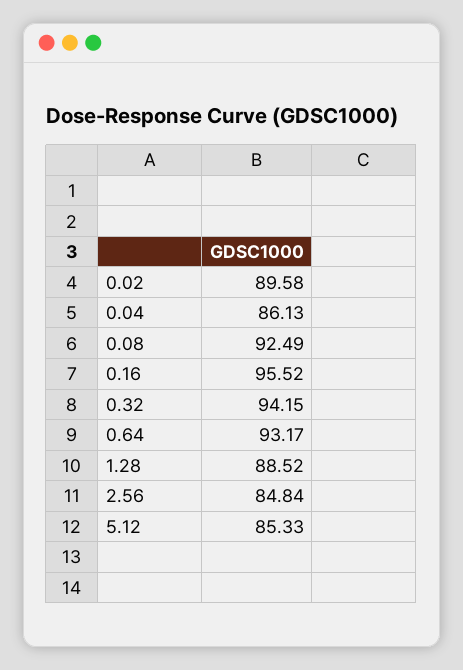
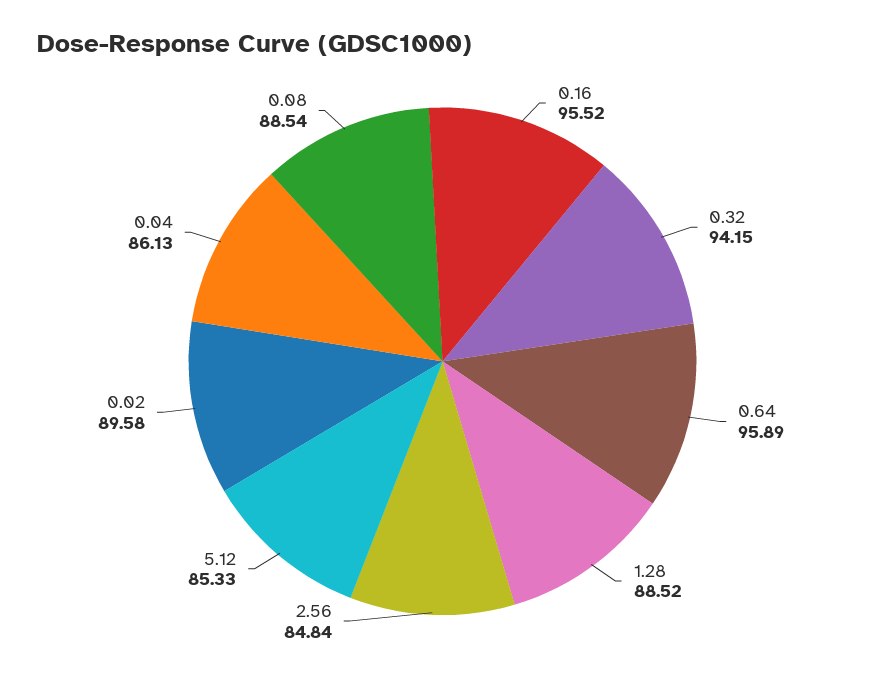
  {
    "0.02": 89.58,
    "0.04": 86.13,
-   "0.08": 92.49,
+   "0.08": 88.54,
    "0.16": 95.52,
    "0.32": 94.15,
-   "0.64": 93.17,
+   "0.64": 95.89,
    "1.28": 88.52,
    "2.56": 84.84,
    "5.12": 85.33
  }

